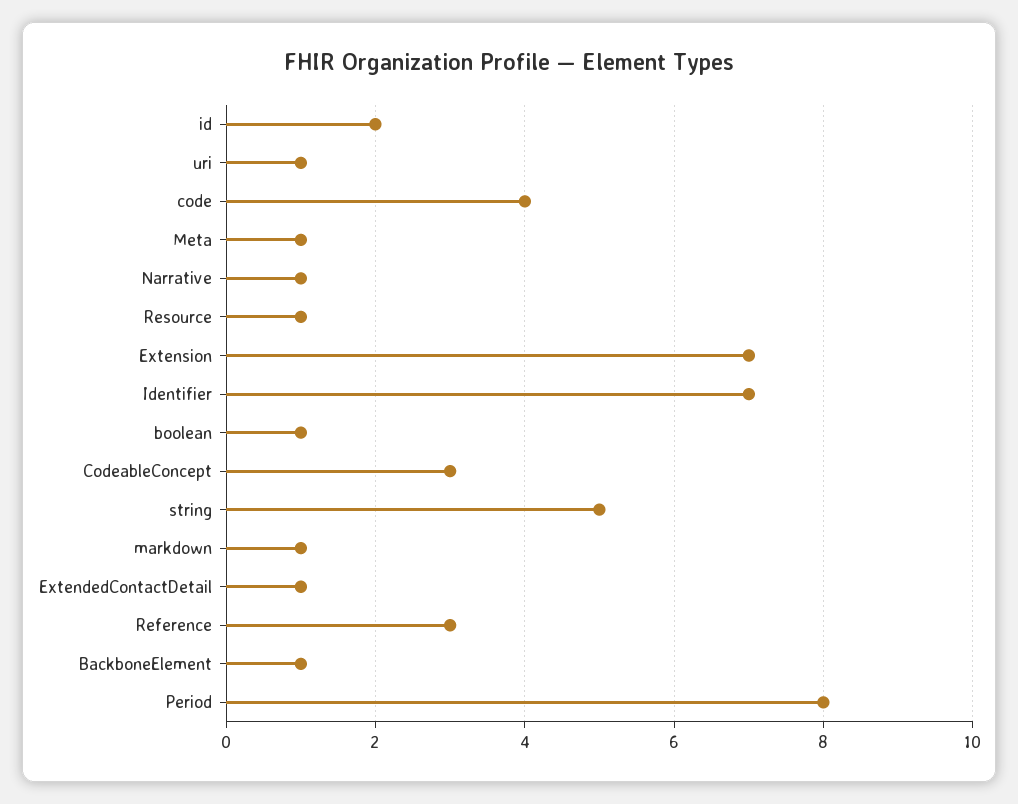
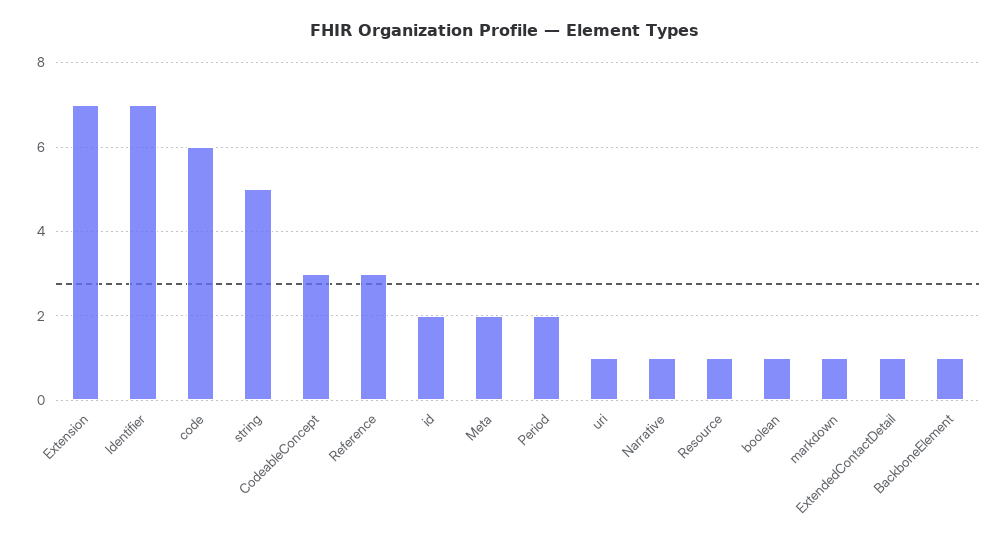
  {
    "id": 2,
    "uri": 1,
-   "code": 4,
+   "code": 6,
-   "Meta": 1,
+   "Meta": 2,
    "Narrative": 1,
    "Resource": 1,
    "Extension": 7,
    "Identifier": 7,
    "boolean": 1,
    "CodeableConcept": 3,
    "string": 5,
    "markdown": 1,
    "ExtendedContactDetail": 1,
    "Reference": 3,
    "BackboneElement": 1,
-   "Period": 8
+   "Period": 2
  }

